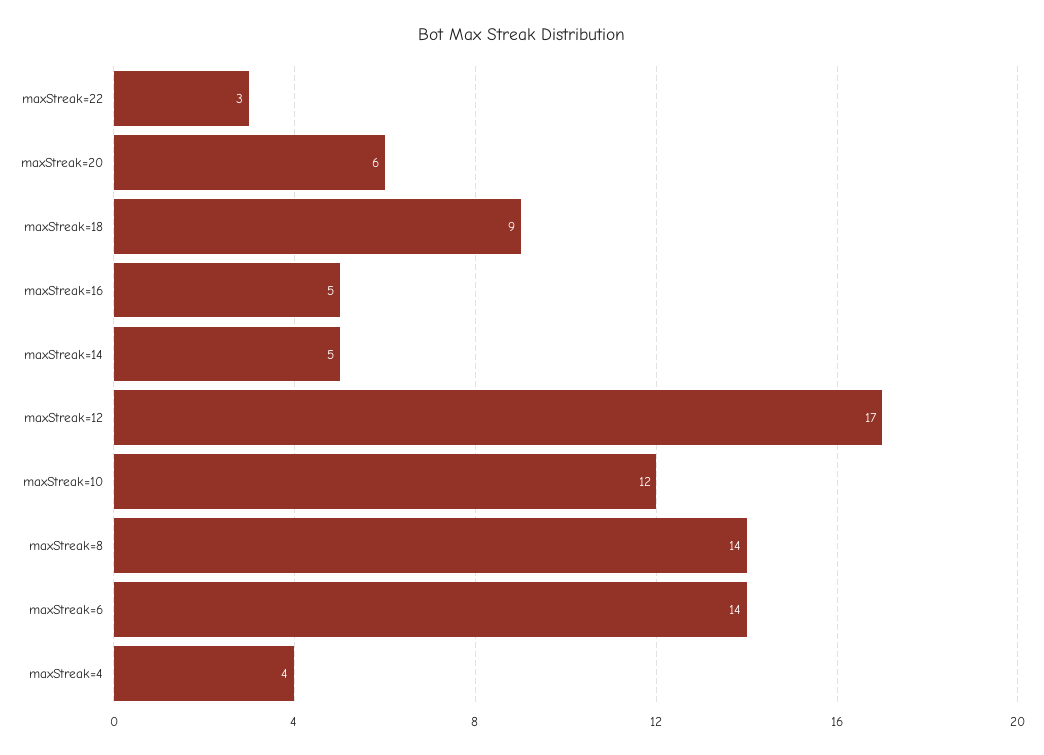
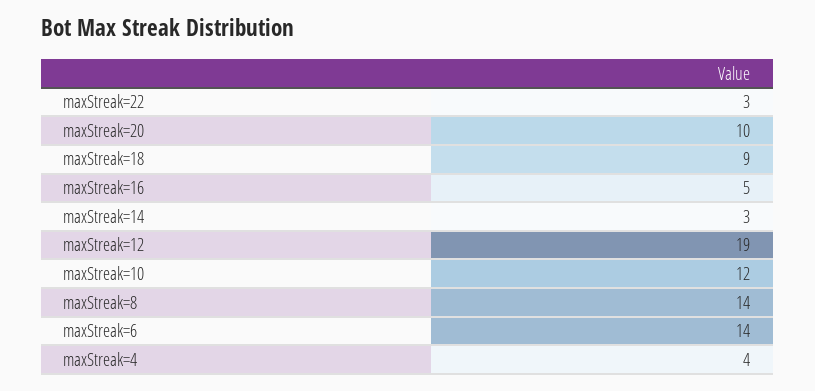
  {
    "maxStreak=22": 3,
-   "maxStreak=20": 6,
+   "maxStreak=20": 10,
    "maxStreak=18": 9,
    "maxStreak=16": 5,
-   "maxStreak=14": 5,
+   "maxStreak=14": 3,
-   "maxStreak=12": 17,
+   "maxStreak=12": 19,
    "maxStreak=10": 12,
    "maxStreak=8": 14,
    "maxStreak=6": 14,
    "maxStreak=4": 4
  }

